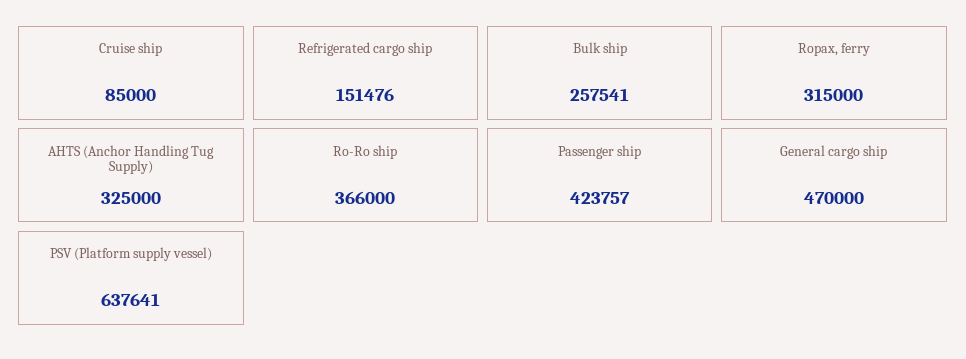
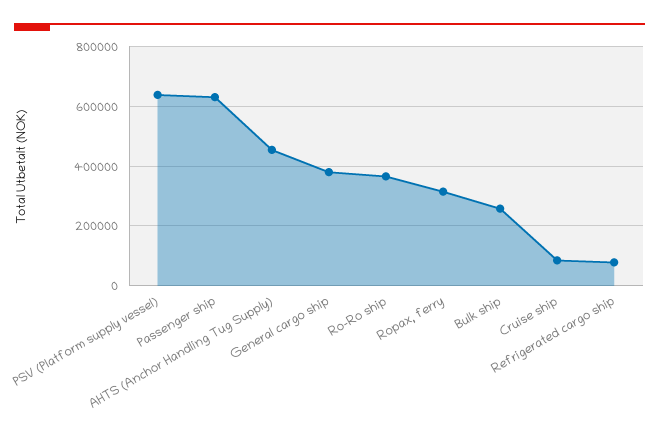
  {
    "Cruise ship": 85000,
-   "Refrigerated cargo ship": 151476,
+   "Refrigerated cargo ship": 75000,
    "Bulk ship": 257541,
    "Ropax, ferry": 315000,
-   "AHTS (Anchor Handling Tug Supply)": 325000,
+   "AHTS (Anchor Handling Tug Supply)": 450000,
    "Ro-Ro ship": 366000,
-   "Passenger ship": 423757,
+   "Passenger ship": 625000,
-   "General cargo ship": 470000,
+   "General cargo ship": 375000,
    "PSV (Platform supply vessel)": 637641
  }

